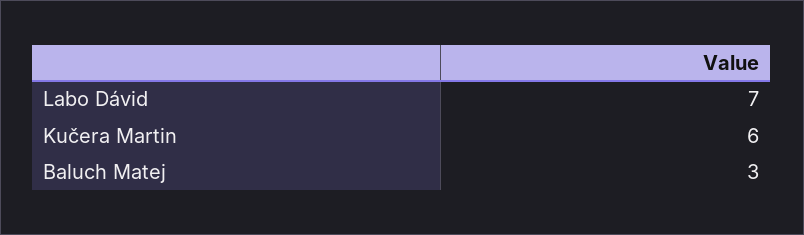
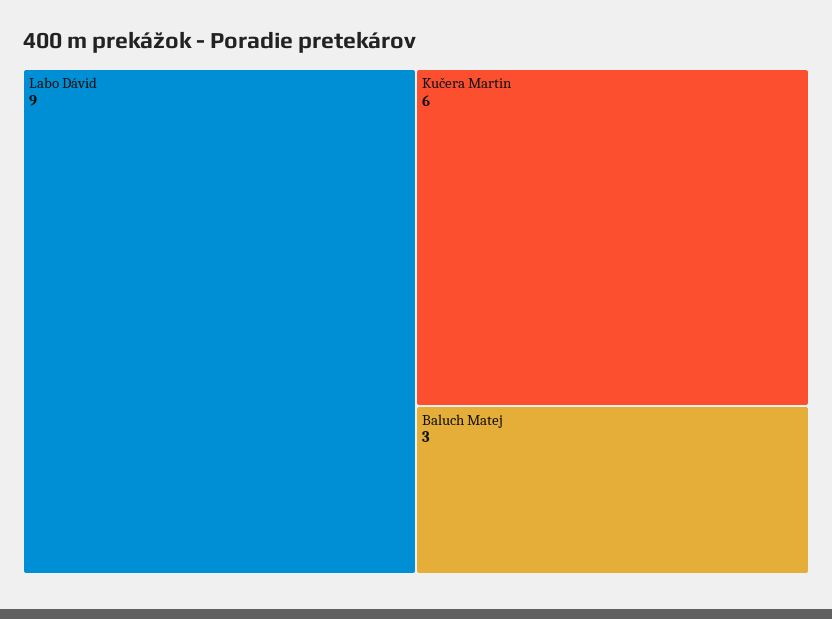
  {
-   "Labo Dávid": 7,
+   "Labo Dávid": 9,
    "Kučera Martin": 6,
    "Baluch Matej": 3
  }

